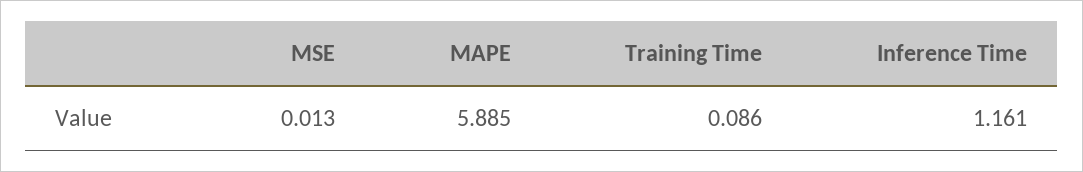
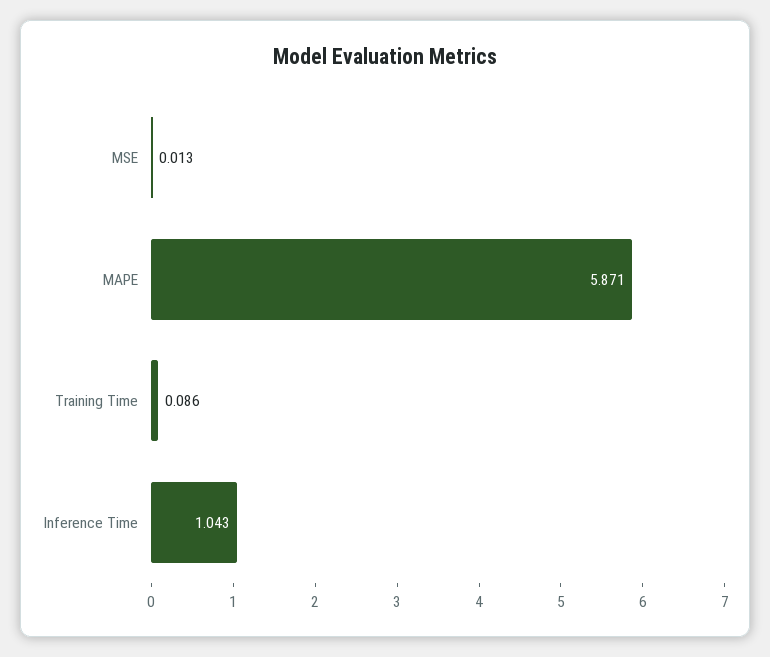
  {
    "MSE": 0.013,
-   "MAPE": 5.885,
+   "MAPE": 5.871,
    "Training Time": 0.086,
-   "Inference Time": 1.161
+   "Inference Time": 1.043
  }

